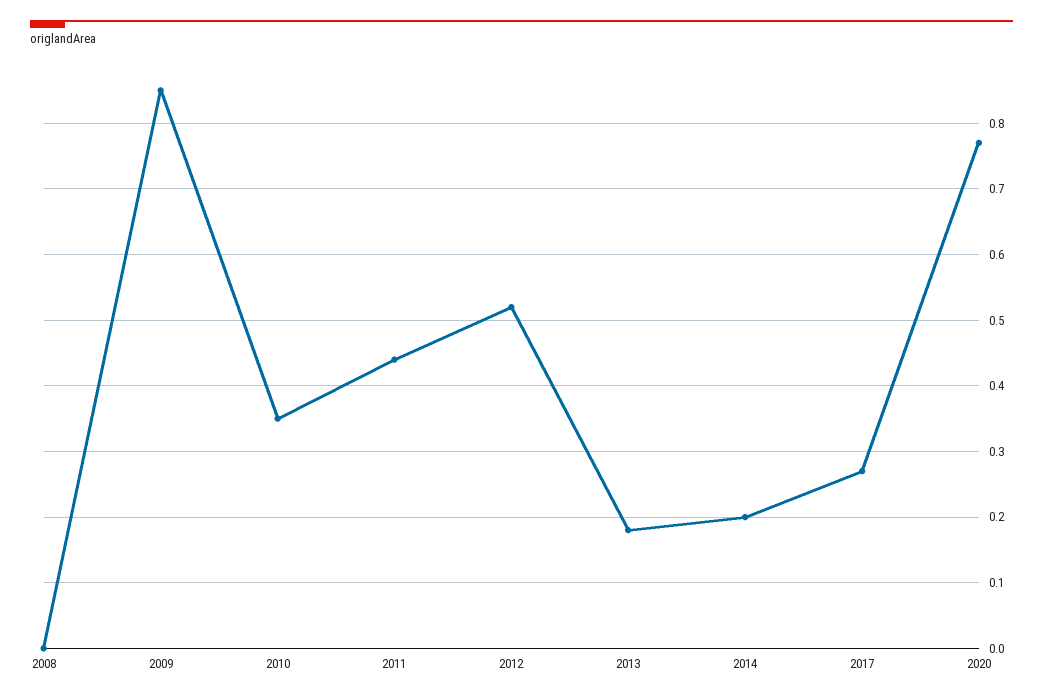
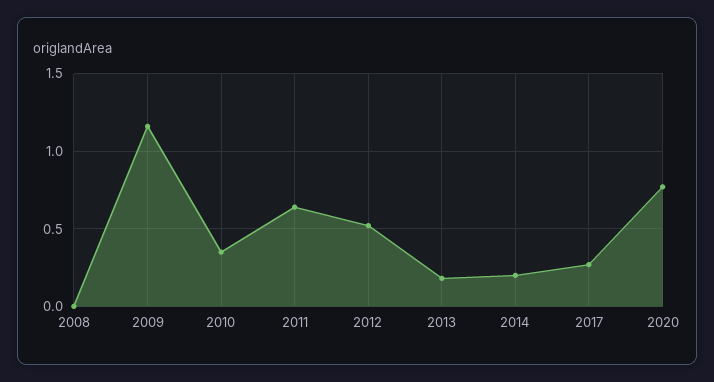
  {
    "2008": 0,
-   "2009": 0.85,
+   "2009": 1.15,
    "2010": 0.35,
-   "2011": 0.44,
+   "2011": 0.65,
    "2012": 0.52,
    "2013": 0.18,
    "2014": 0.2,
    "2017": 0.27,
    "2020": 0.77
  }

